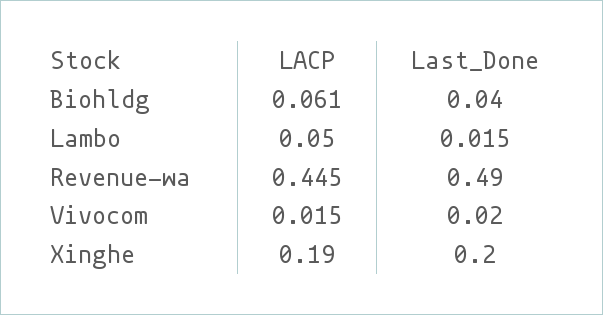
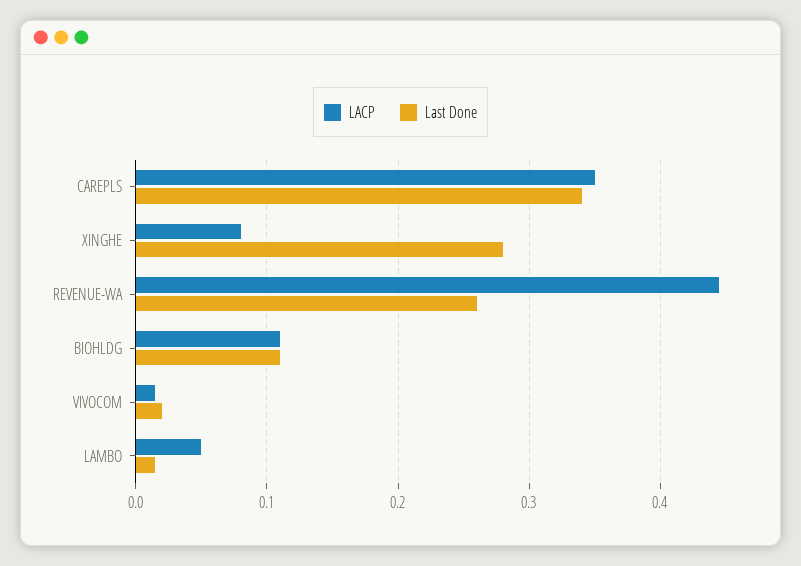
  {
    "LACP": {
-     "Biohldg": 0.061,
+     "Biohldg": 0.11,
      "Lambo": 0.05,
      "Revenue-wa": 0.445,
      "Vivocom": 0.015,
-     "Xinghe": 0.19
+     "Xinghe": 0.08,
+     "CAREPLS": 0.35
    },
    "Last_Done": {
-     "Biohldg": 0.04,
+     "Biohldg": 0.11,
      "Lambo": 0.015,
-     "Revenue-wa": 0.49,
+     "Revenue-wa": 0.26,
      "Vivocom": 0.02,
-     "Xinghe": 0.2
+     "Xinghe": 0.28,
+     "CAREPLS": 0.34
    }
  }

